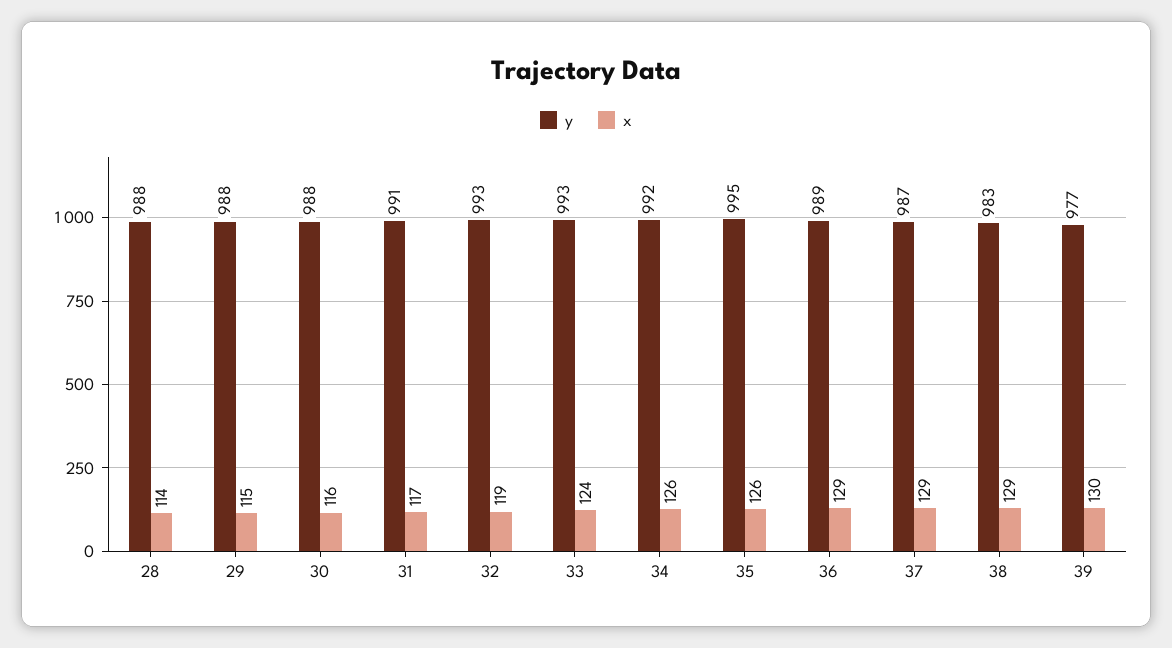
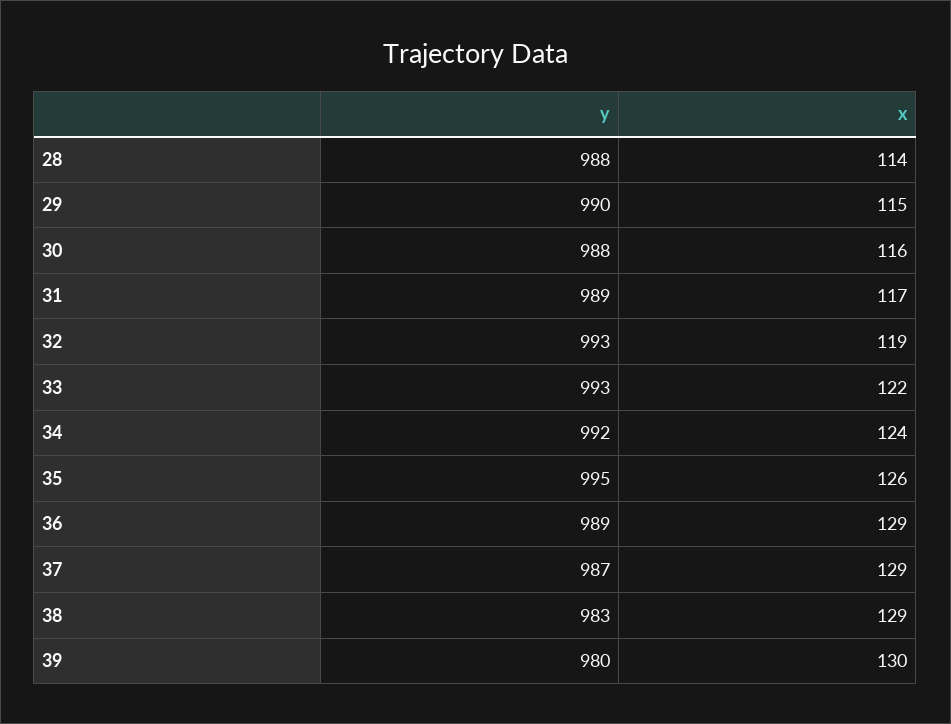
  {
    "y": {
      "28": 988,
-     "29": 988,
+     "29": 990,
      "30": 988,
-     "31": 991,
+     "31": 989,
      "32": 993,
      "33": 993,
      "34": 992,
      "35": 995,
      "36": 989,
      "37": 987,
      "38": 983,
-     "39": 977
+     "39": 980
    },
    "x": {
      "28": 114,
      "29": 115,
      "30": 116,
      "31": 117,
      "32": 119,
-     "33": 124,
+     "33": 122,
-     "34": 126,
+     "34": 124,
      "35": 126,
      "36": 129,
      "37": 129,
      "38": 129,
      "39": 130
    }
  }

